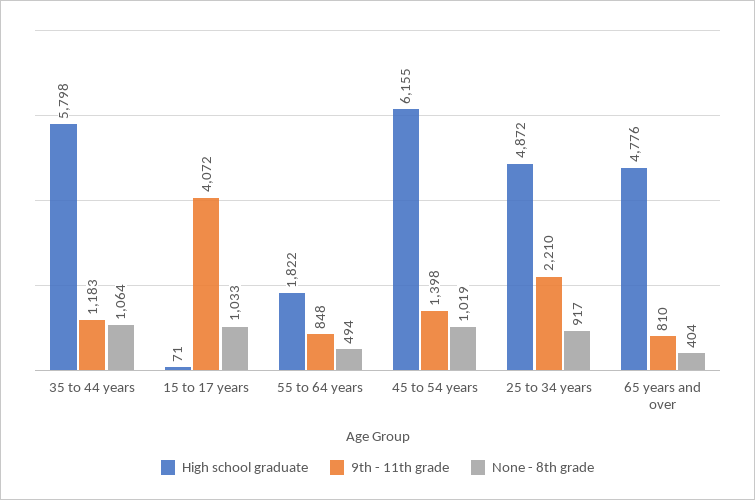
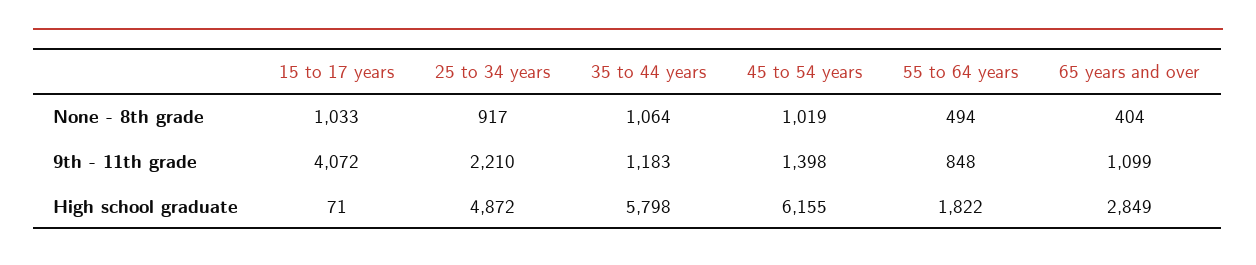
  {
    "High school graduate": {
      "35 to 44 years": 5798,
      "15 to 17 years": 71,
      "55 to 64 years": 1822,
      "45 to 54 years": 6155,
      "25 to 34 years": 4872,
-     "65 years and over": 4776
+     "65 years and over": 2849
    },
    "9th - 11th grade": {
      "35 to 44 years": 1183,
      "15 to 17 years": 4072,
      "55 to 64 years": 848,
      "45 to 54 years": 1398,
      "25 to 34 years": 2210,
-     "65 years and over": 810
+     "65 years and over": 1099
    },
    "None - 8th grade": {
      "35 to 44 years": 1064,
      "15 to 17 years": 1033,
      "55 to 64 years": 494,
      "45 to 54 years": 1019,
      "25 to 34 years": 917,
      "65 years and over": 404
    }
  }

